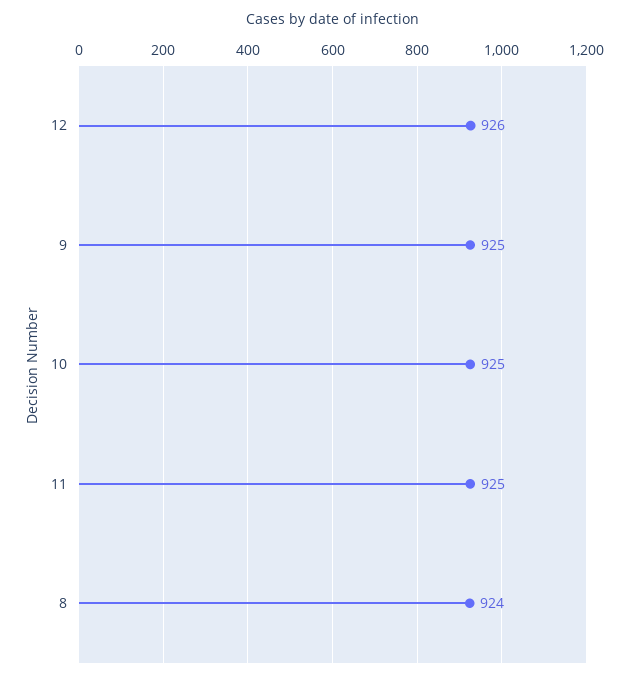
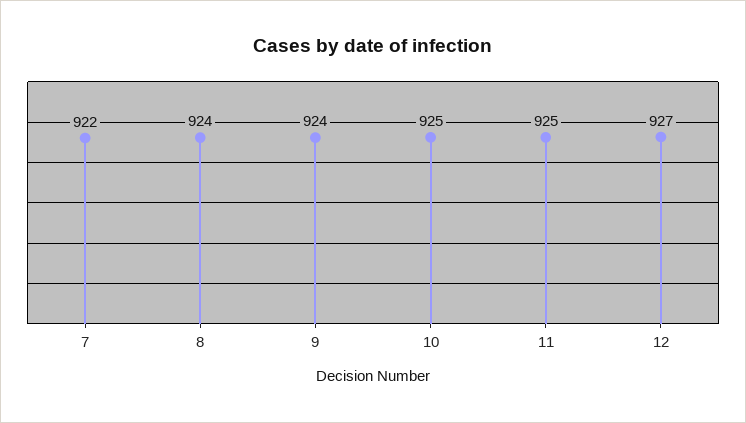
  {
-   "12": 926,
+   "12": 927,
-   "9": 925,
+   "9": 924,
    "10": 925,
    "11": 925,
-   "8": 924
+   "8": 924,
+   "7": 922
  }

